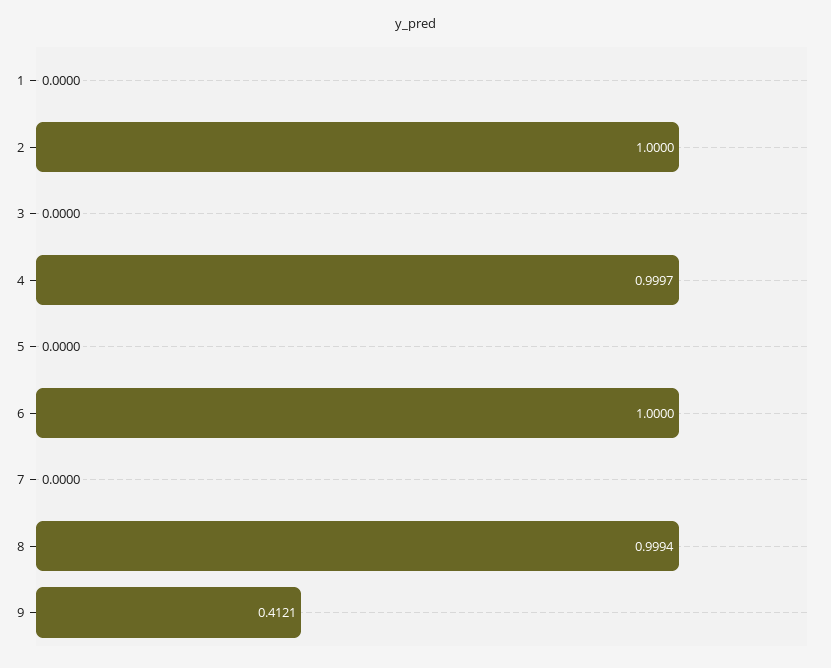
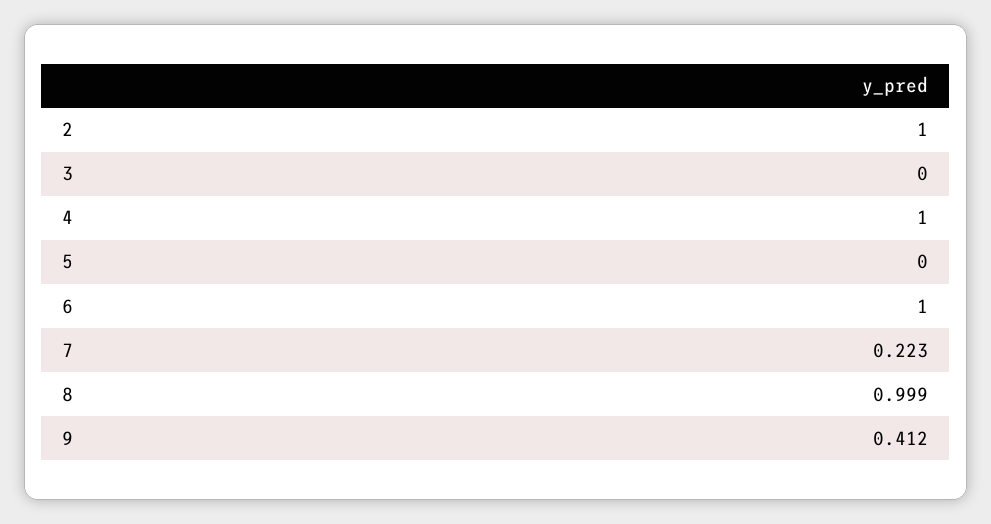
  {
-   "1": 0,
    "2": 1,
    "3": 0,
    "4": 0.9997,
    "5": 0,
    "6": 1,
-   "7": 0,
+   "7": 0.223,
    "8": 0.9994,
    "9": 0.4121
  }

